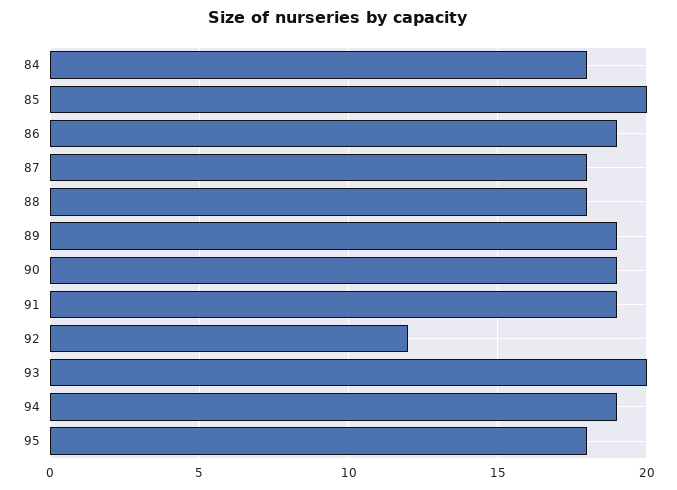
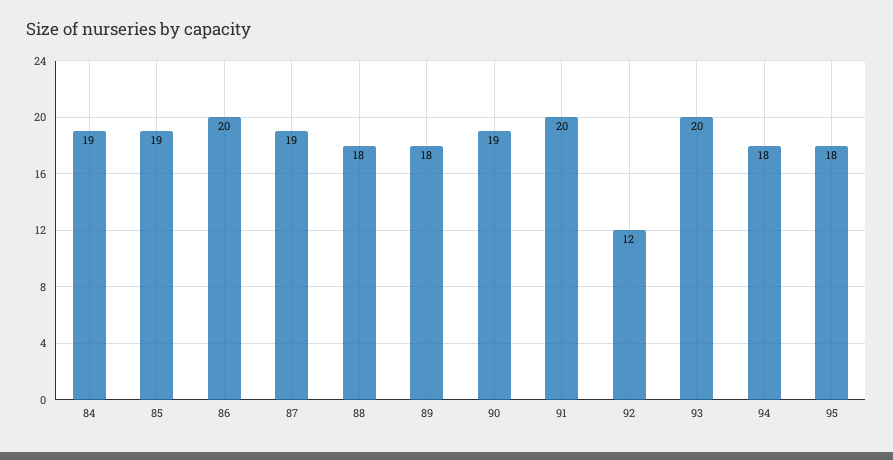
  {
-   "84": 18,
+   "84": 19,
-   "85": 20,
+   "85": 19,
-   "86": 19,
+   "86": 20,
-   "87": 18,
+   "87": 19,
    "88": 18,
-   "89": 19,
+   "89": 18,
    "90": 19,
-   "91": 19,
+   "91": 20,
    "92": 12,
    "93": 20,
-   "94": 19,
+   "94": 18,
    "95": 18
  }

